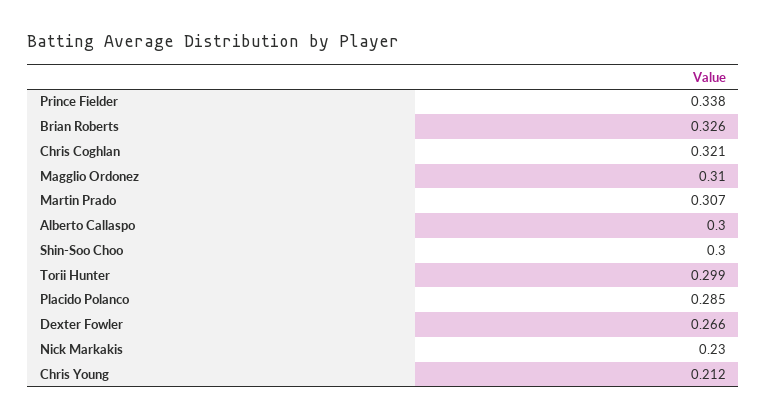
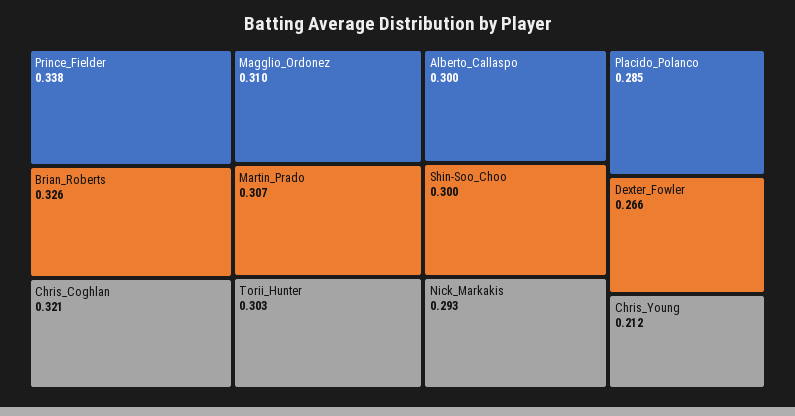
  {
    "Prince Fielder": 0.338,
    "Brian Roberts": 0.326,
    "Chris Coghlan": 0.321,
    "Magglio Ordonez": 0.31,
    "Martin Prado": 0.307,
    "Alberto Callaspo": 0.3,
    "Shin-Soo Choo": 0.3,
-   "Torii Hunter": 0.299,
+   "Torii Hunter": 0.303,
    "Placido Polanco": 0.285,
    "Dexter Fowler": 0.266,
-   "Nick Markakis": 0.23,
+   "Nick Markakis": 0.293,
    "Chris Young": 0.212
  }

